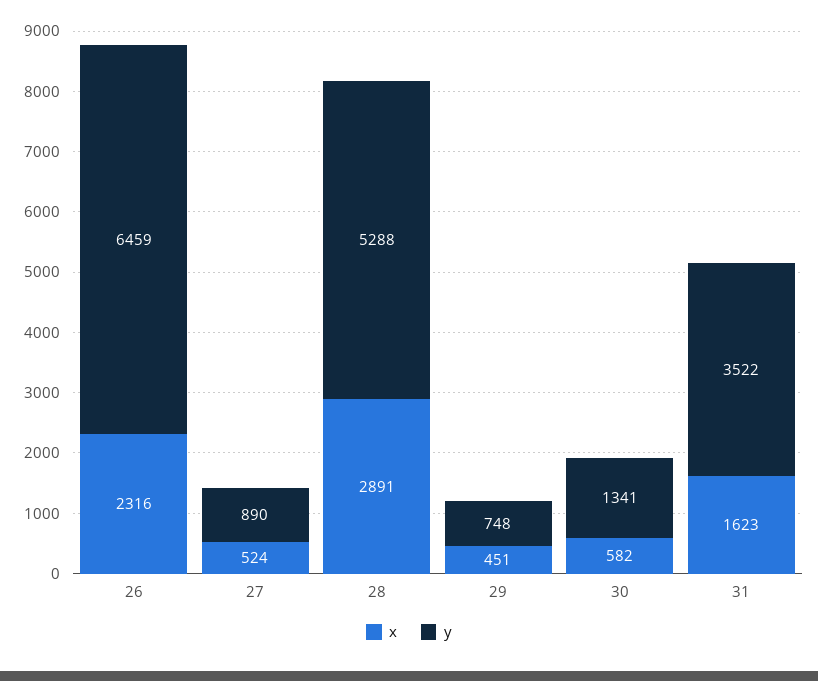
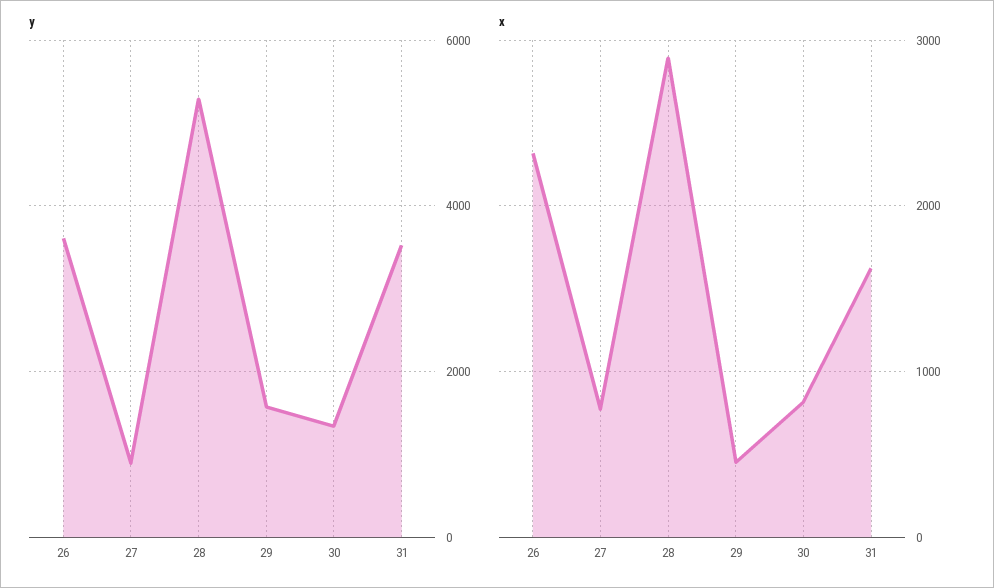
  {
    "x": {
      "26": 2316,
-     "27": 524,
+     "27": 800,
      "28": 2891,
      "29": 451,
-     "30": 582,
+     "30": 800,
      "31": 1623
    },
    "y": {
-     "26": 6459,
+     "26": 3600,
      "27": 890,
      "28": 5288,
-     "29": 748,
+     "29": 1600,
      "30": 1341,
      "31": 3522
    }
  }

